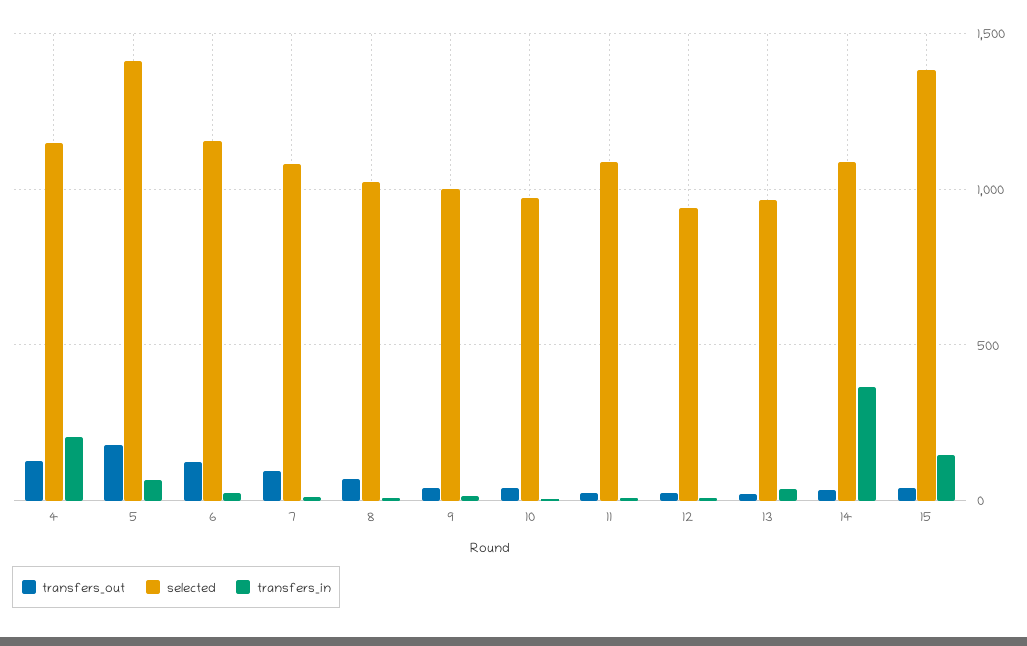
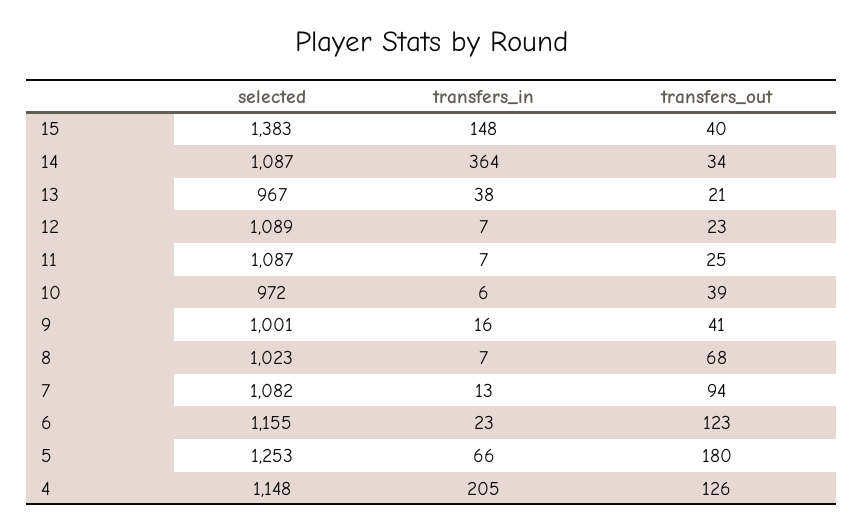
  {
    "transfers_out": {
      "4": 126,
      "5": 180,
      "6": 123,
      "7": 94,
      "8": 68,
      "9": 41,
      "10": 39,
      "11": 25,
      "12": 23,
      "13": 21,
      "14": 34,
      "15": 40
    },
    "selected": {
      "4": 1148,
-     "5": 1400,
+     "5": 1253,
      "6": 1155,
      "7": 1082,
      "8": 1023,
      "9": 1001,
      "10": 972,
      "11": 1087,
-     "12": 950,
+     "12": 1089,
      "13": 967,
      "14": 1087,
      "15": 1383
    },
    "transfers_in": {
      "4": 205,
      "5": 66,
      "6": 23,
      "7": 13,
      "8": 7,
      "9": 16,
      "10": 6,
      "11": 7,
      "12": 7,
      "13": 38,
      "14": 364,
      "15": 148
    }
  }

